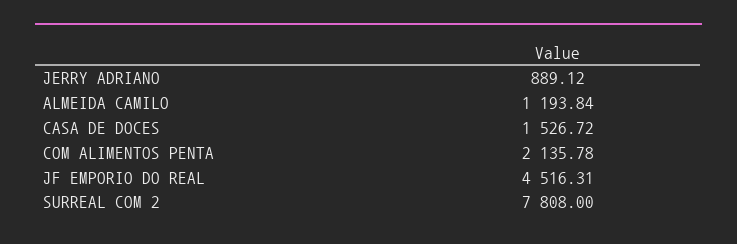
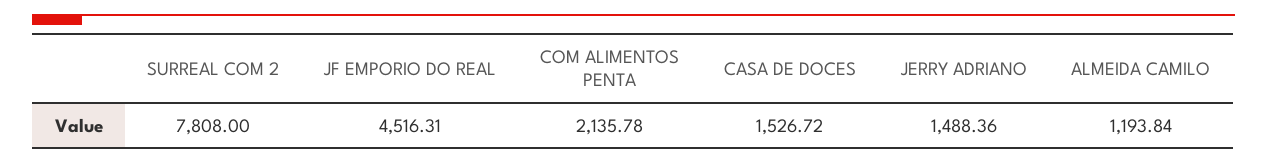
  {
-   "JERRY ADRIANO": 889.12,
+   "JERRY ADRIANO": 1488.36,
    "ALMEIDA CAMILO": 1193.84,
    "CASA DE DOCES": 1526.72,
    "COM ALIMENTOS PENTA": 2135.78,
    "JF EMPORIO DO REAL": 4516.31,
    "SURREAL COM 2": 7808
  }

